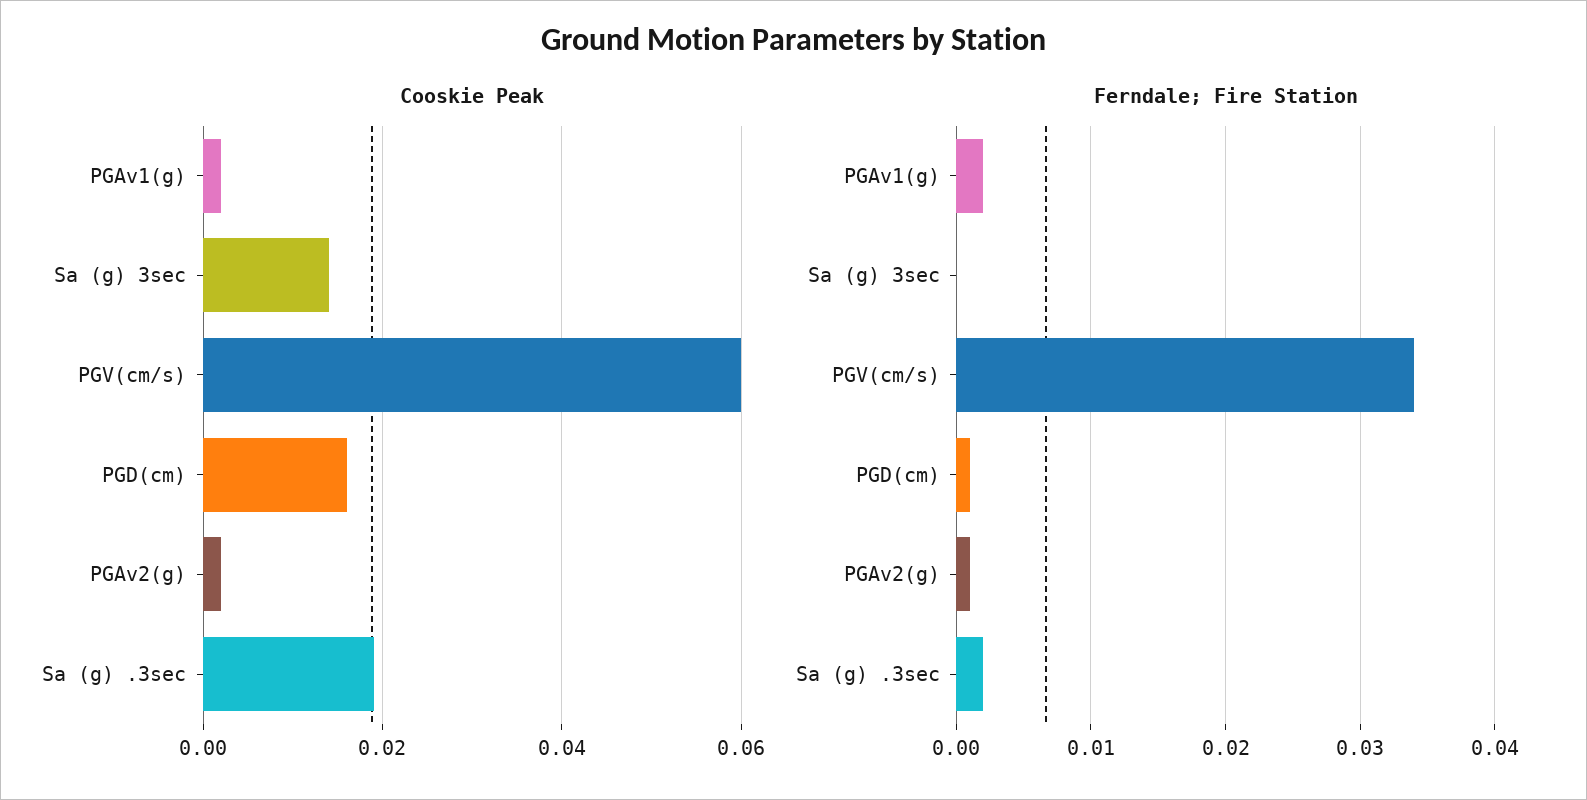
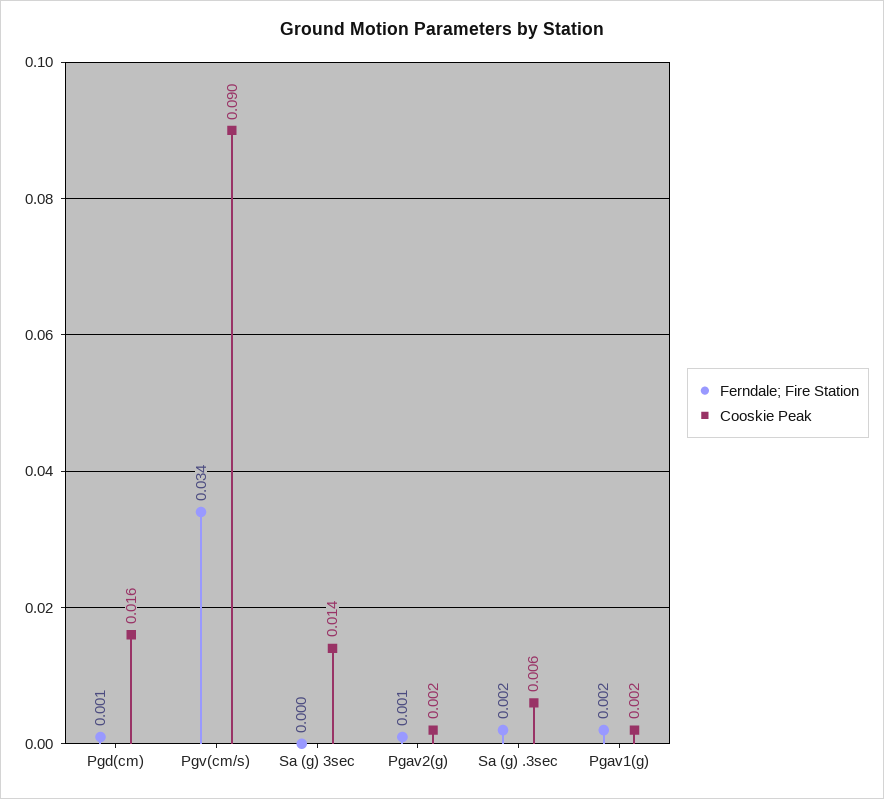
  {
    "Cooskie Peak": {
      "PGAv1(g)": 0.002,
      "Sa (g) 3sec": 0.014,
-     "PGV(cm/s)": 0.06,
+     "PGV(cm/s)": 0.09,
      "PGD(cm)": 0.016,
      "PGAv2(g)": 0.002,
-     "Sa (g) .3sec": 0.02
+     "Sa (g) .3sec": 0.006
    },
    "Ferndale; Fire Station": {
      "PGAv1(g)": 0.002,
      "Sa (g) 3sec": 0,
      "PGV(cm/s)": 0.034,
      "PGD(cm)": 0.001,
      "PGAv2(g)": 0.001,
      "Sa (g) .3sec": 0.002
    }
  }

